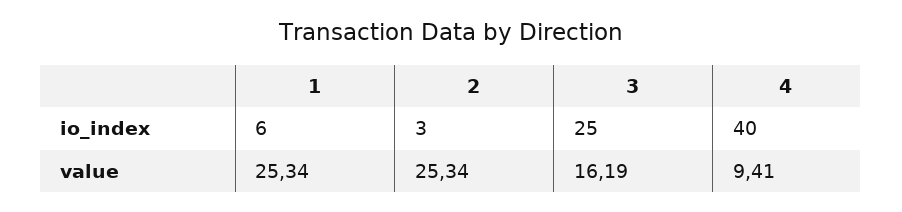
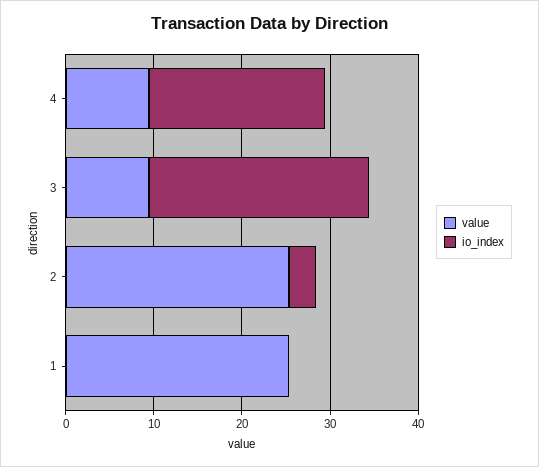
  {
    "io_index": {
-     "1": 6,
+     "1": 0,
      "2": 3,
      "3": 25,
-     "4": 40
+     "4": 20
    },
    "value": {
      "1": 25.34,
      "2": 25.34,
-     "3": 16.19,
+     "3": 10,
      "4": 9.41
    }
  }

